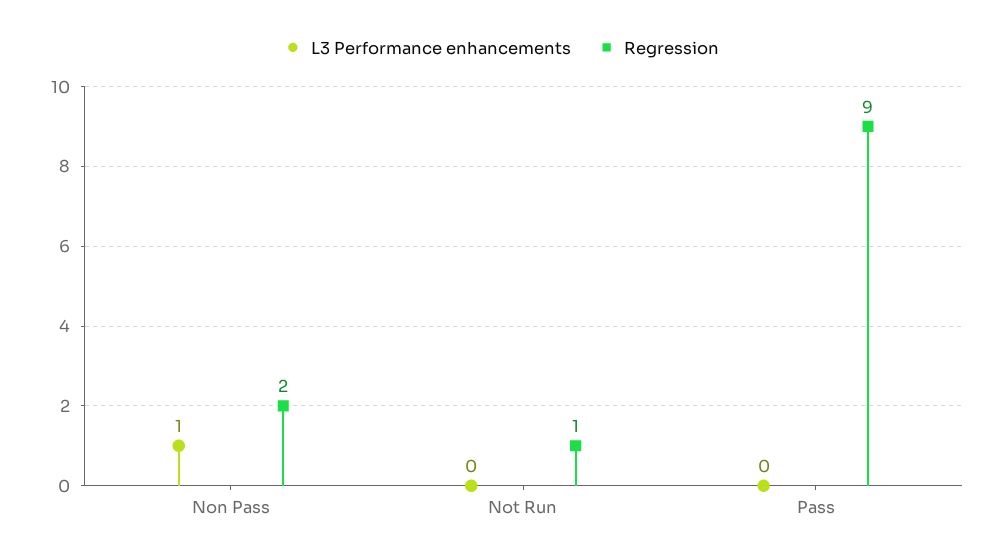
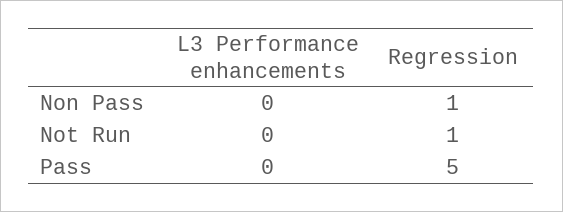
  {
    "L3 Performance enhancements": {
-     "Non Pass": 1,
+     "Non Pass": 0,
      "Not Run": 0,
      "Pass": 0
    },
    "Regression": {
-     "Non Pass": 2,
+     "Non Pass": 1,
      "Not Run": 1,
-     "Pass": 9
+     "Pass": 5
    }
  }

